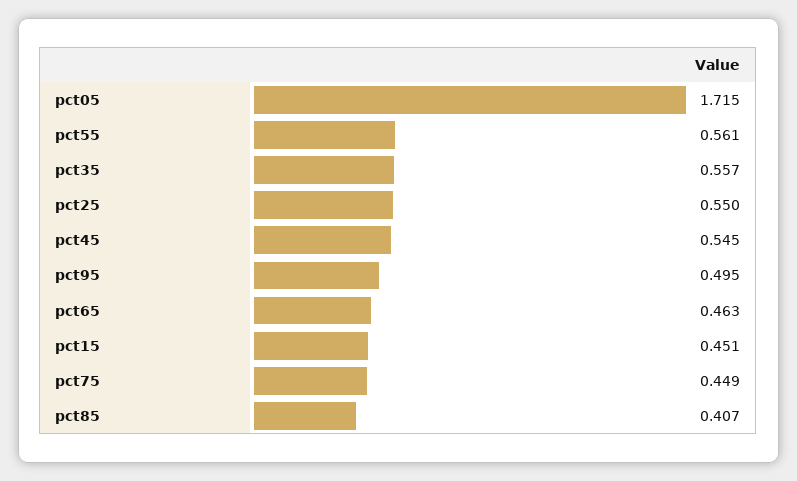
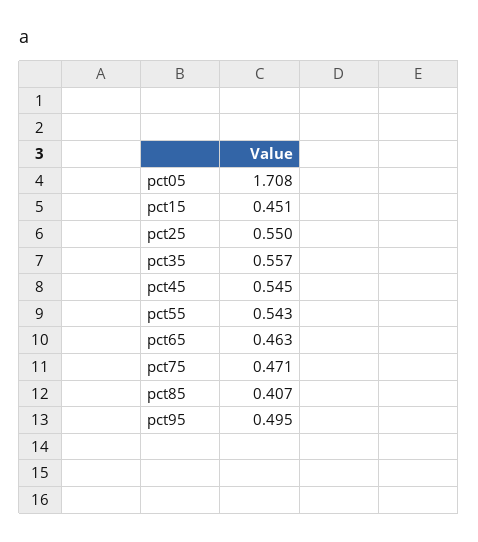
  {
-   "pct05": 1.715,
+   "pct05": 1.708,
-   "pct55": 0.561,
+   "pct55": 0.543,
    "pct35": 0.557,
    "pct25": 0.55,
    "pct45": 0.545,
    "pct95": 0.495,
    "pct65": 0.463,
    "pct15": 0.451,
-   "pct75": 0.449,
+   "pct75": 0.471,
    "pct85": 0.407
  }

